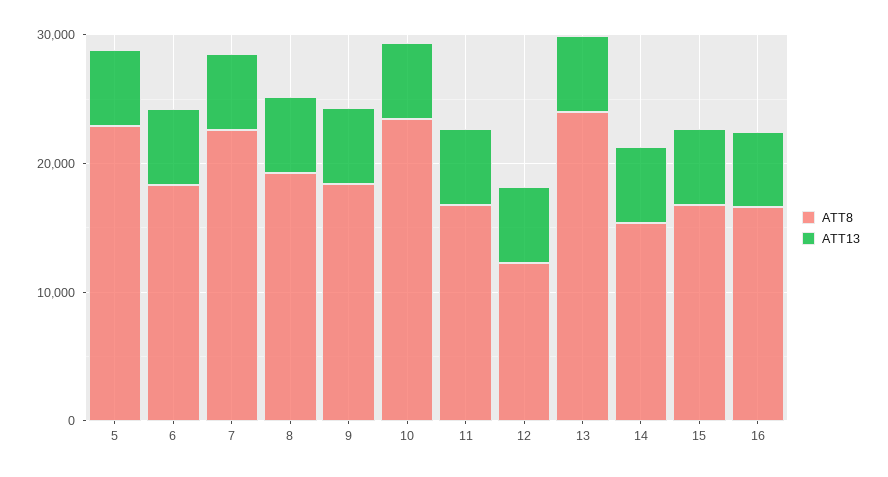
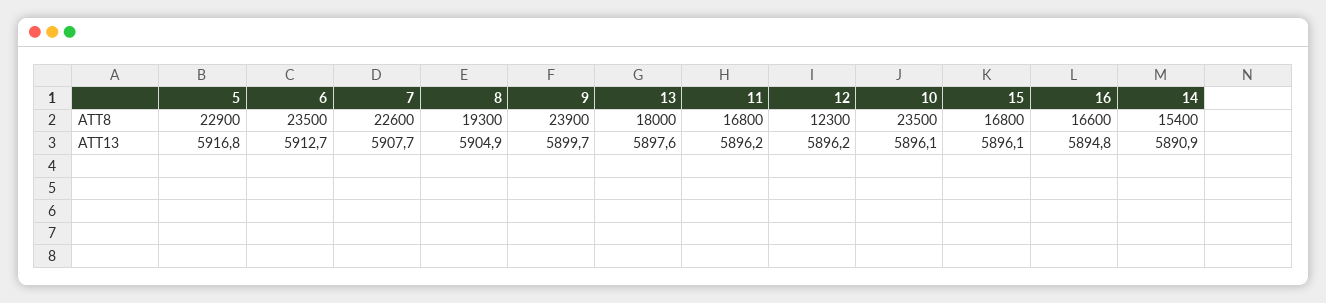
  {
    "ATT8": {
      "5": 22900,
-     "6": 18000,
+     "6": 23500,
      "7": 22600,
      "8": 19300,
-     "9": 18000,
+     "9": 23900,
      "10": 23500,
      "11": 16800,
      "12": 12300,
-     "13": 24000,
+     "13": 18000,
      "14": 15400,
      "15": 16800,
      "16": 16600
    },
    "ATT13": {
      "5": 5916.8,
      "6": 5912.7,
      "7": 5907.7,
      "8": 5904.9,
      "9": 5899.7,
      "10": 5896.1,
      "11": 5896.2,
      "12": 5896.2,
      "13": 5897.6,
      "14": 5890.9,
      "15": 5896.1,
      "16": 5894.8
    }
  }

